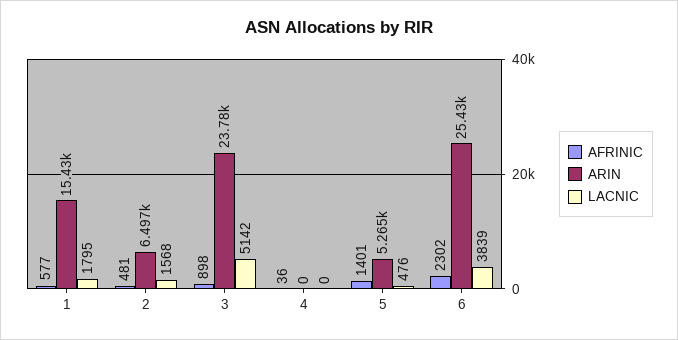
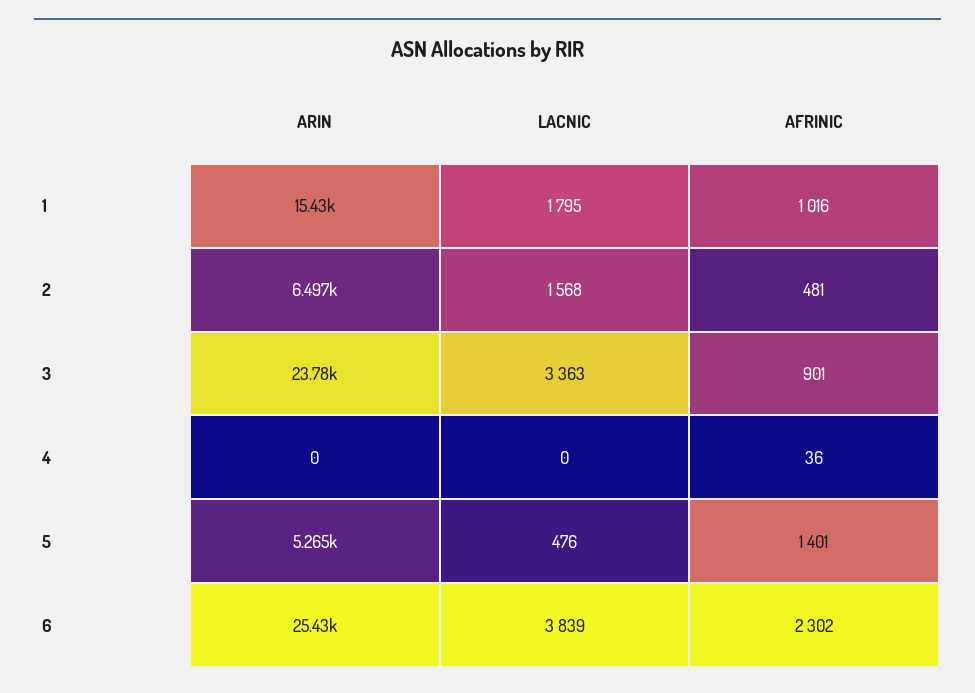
  {
    "AFRINIC": {
-     "1": 577,
+     "1": 1016,
      "2": 481,
-     "3": 898,
+     "3": 901,
      "4": 36,
      "5": 1401,
      "6": 2302
    },
    "ARIN": {
      "1": 15430,
      "2": 6497,
      "3": 23780,
      "4": 0,
      "5": 5265,
      "6": 25430
    },
    "LACNIC": {
      "1": 1795,
      "2": 1568,
-     "3": 5142,
+     "3": 3363,
      "4": 0,
      "5": 476,
      "6": 3839
    }
  }

